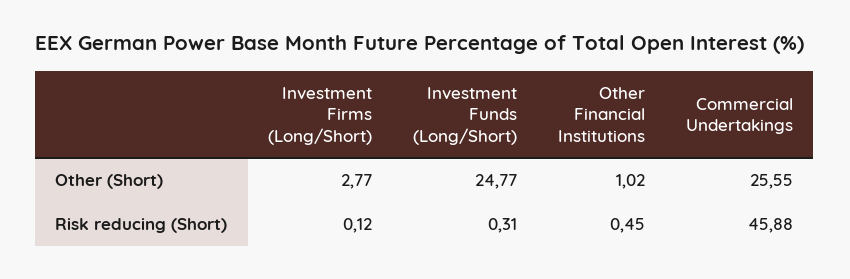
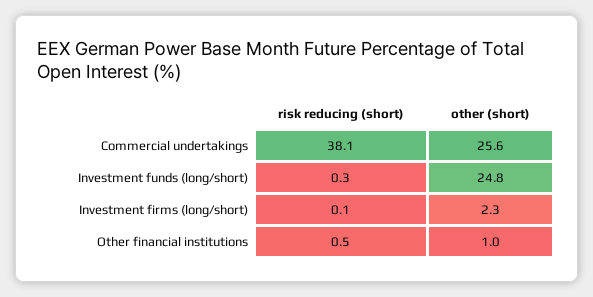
  {
    "Investment Firms (Long/Short)": {
-     "Other (Short)": 2.77,
+     "Other (Short)": 2.3,
      "Risk reducing (Short)": 0.12
    },
    "Investment Funds (Long/Short)": {
      "Other (Short)": 24.77,
      "Risk reducing (Short)": 0.31
    },
    "Other Financial Institutions": {
      "Other (Short)": 1.02,
      "Risk reducing (Short)": 0.45
    },
    "Commercial Undertakings": {
      "Other (Short)": 25.55,
-     "Risk reducing (Short)": 45.88
+     "Risk reducing (Short)": 38.1
    }
  }

